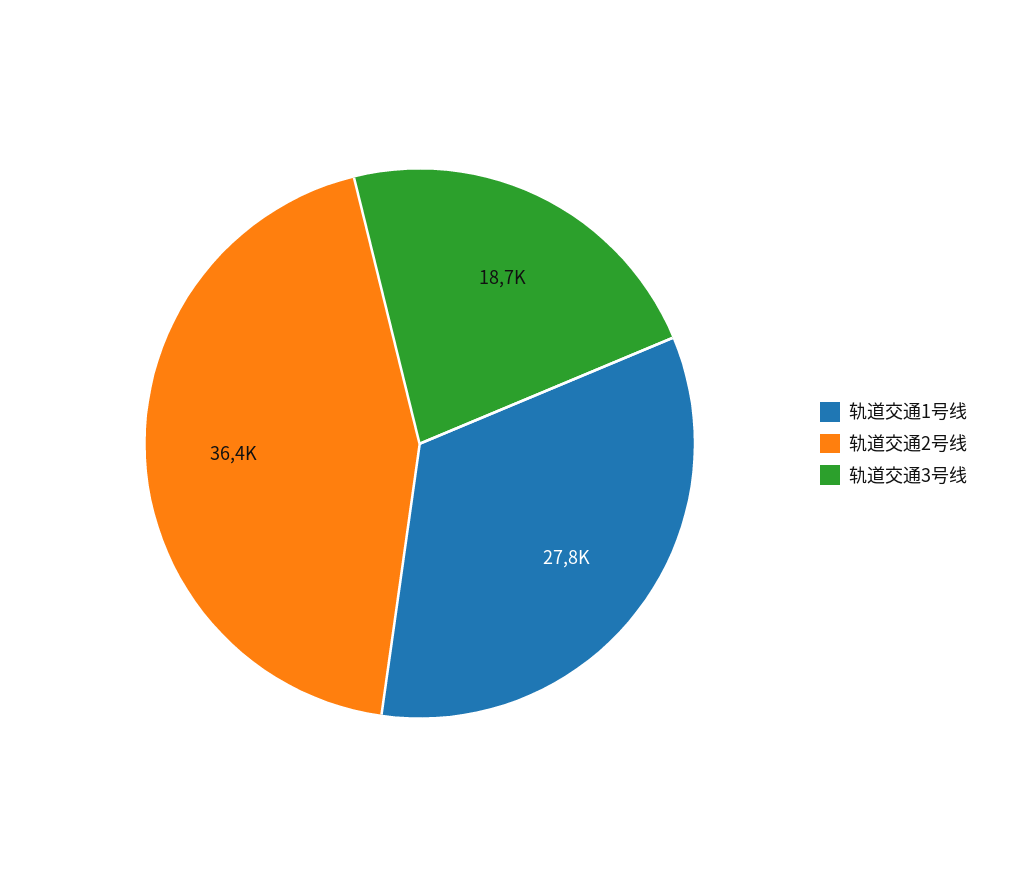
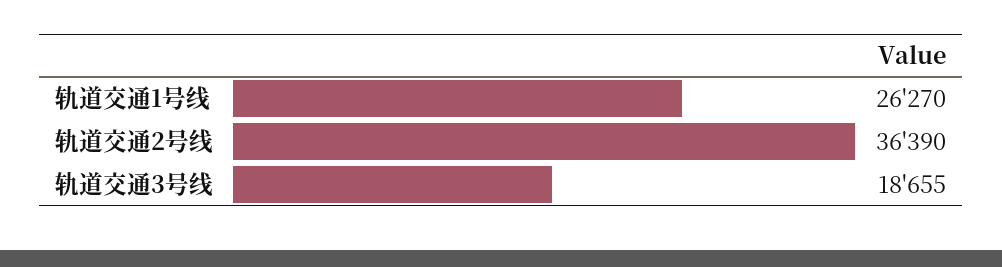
  {
-   "轨道交通1号线": 27800,
+   "轨道交通1号线": 26270,
    "轨道交通2号线": 36390,
    "轨道交通3号线": 18655
  }

